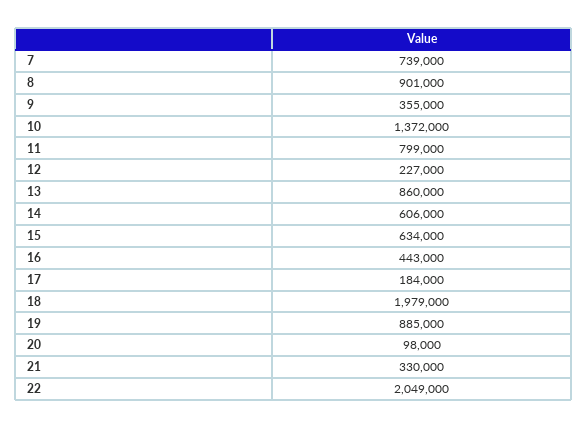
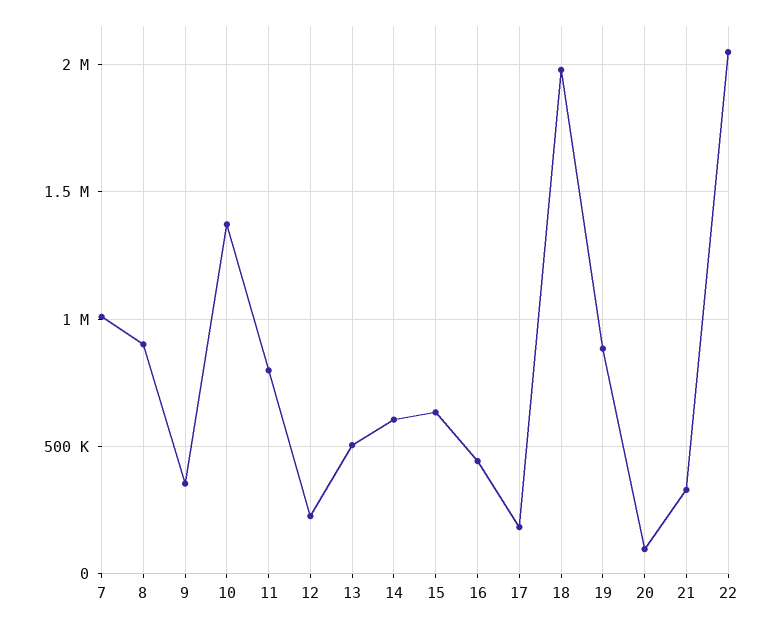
  {
-   "7": 739000,
+   "7": 1000000,
    "8": 901000,
    "9": 355000,
    "10": 1372000,
    "11": 799000,
    "12": 227000,
-   "13": 860000,
+   "13": 500000,
    "14": 606000,
    "15": 634000,
    "16": 443000,
    "17": 184000,
    "18": 1979000,
    "19": 885000,
    "20": 98000,
    "21": 330000,
    "22": 2049000
  }

